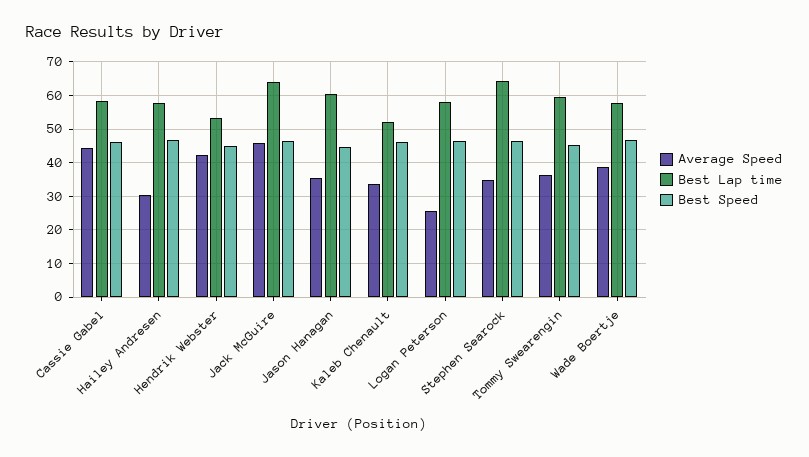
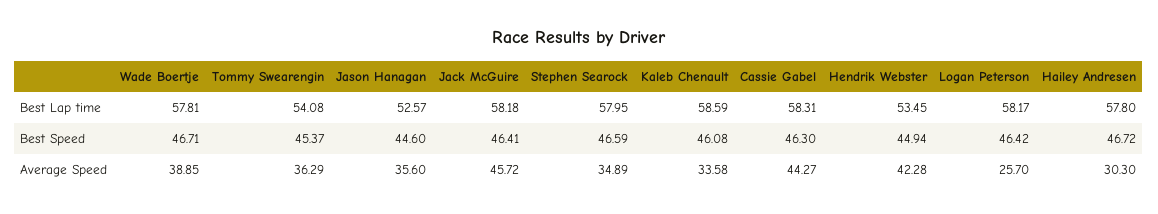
  {
    "Average Speed": {
      "Cassie Gabel": 44.27,
      "Hailey Andresen": 30.3,
      "Hendrik Webster": 42.28,
      "Jack McGuire": 45.72,
      "Jason Hanagan": 35.6,
      "Kaleb Chenault": 33.58,
      "Logan Peterson": 25.7,
      "Stephen Searock": 34.89,
      "Tommy Swearengin": 36.29,
      "Wade Boertje": 38.85
    },
    "Best Lap time": {
      "Cassie Gabel": 58.31,
      "Hailey Andresen": 57.8,
      "Hendrik Webster": 53.45,
-     "Jack McGuire": 64,
+     "Jack McGuire": 58.18,
-     "Jason Hanagan": 60,
+     "Jason Hanagan": 52.57,
-     "Kaleb Chenault": 52,
+     "Kaleb Chenault": 58.59,
      "Logan Peterson": 58.17,
-     "Stephen Searock": 64,
+     "Stephen Searock": 57.95,
-     "Tommy Swearengin": 60,
+     "Tommy Swearengin": 54.08,
      "Wade Boertje": 57.81
    },
    "Best Speed": {
      "Cassie Gabel": 46.3,
      "Hailey Andresen": 46.72,
      "Hendrik Webster": 44.94,
      "Jack McGuire": 46.41,
      "Jason Hanagan": 44.6,
      "Kaleb Chenault": 46.08,
      "Logan Peterson": 46.42,
      "Stephen Searock": 46.59,
      "Tommy Swearengin": 45.37,
      "Wade Boertje": 46.71
    }
  }

